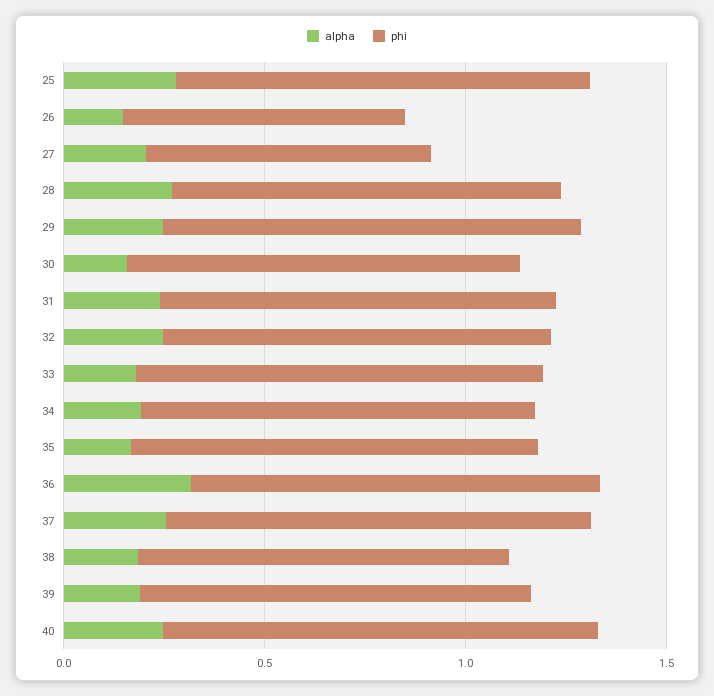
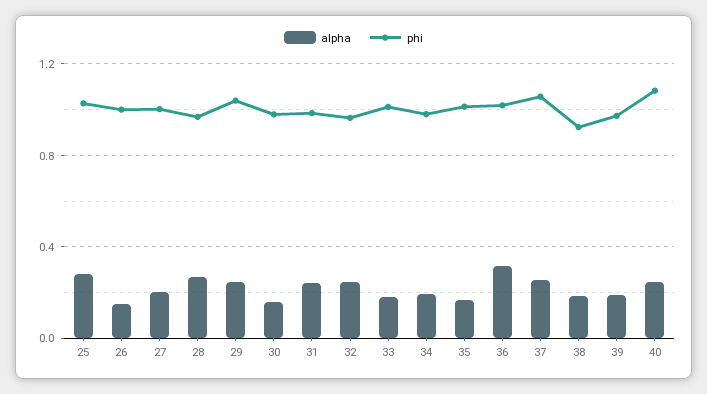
  {
    "alpha": {
      "25": 0.3,
      "26": 0.15,
      "27": 0.2,
      "28": 0.25,
      "29": 0.25,
      "30": 0.15,
      "31": 0.25,
      "32": 0.25,
      "33": 0.2,
      "34": 0.2,
      "35": 0.15,
      "36": 0.3,
      "37": 0.25,
      "38": 0.2,
      "39": 0.2,
      "40": 0.25
    },
    "phi": {
      "25": 1.05,
-     "26": 0.7,
+     "26": 1,
-     "27": 0.7,
+     "27": 1,
      "28": 0.95,
      "29": 1.05,
      "30": 1,
      "31": 1,
      "32": 0.95,
      "33": 1,
      "34": 1,
      "35": 1,
      "36": 1,
      "37": 1.05,
      "38": 0.9,
      "39": 0.95,
      "40": 1.1
    }
  }

